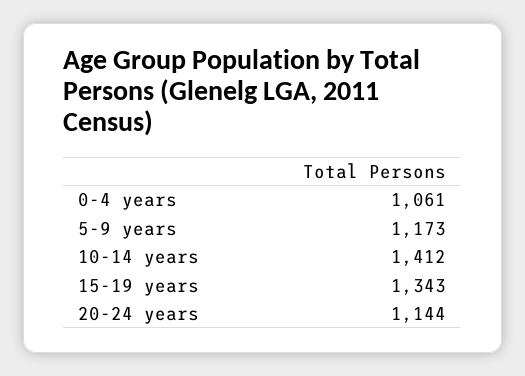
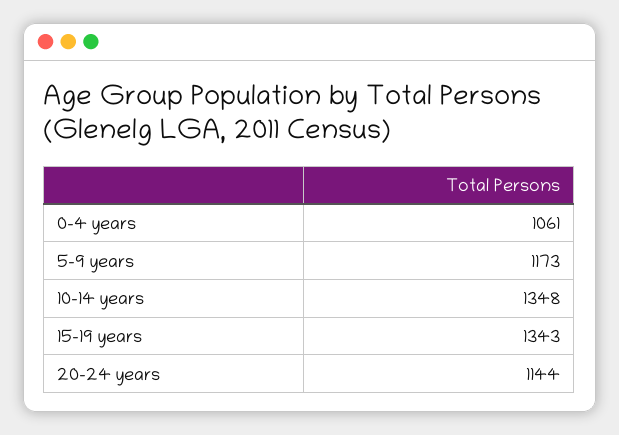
  {
    "0-4 years": 1061,
    "5-9 years": 1173,
-   "10-14 years": 1412,
+   "10-14 years": 1348,
    "15-19 years": 1343,
    "20-24 years": 1144
  }

